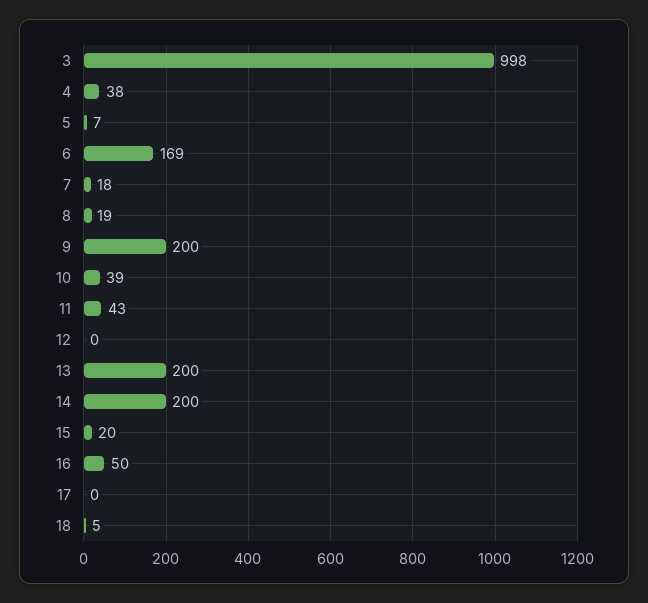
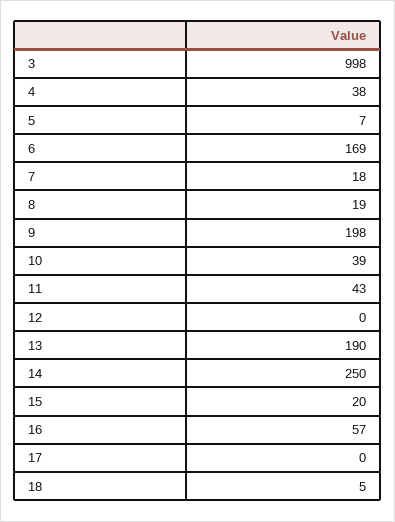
  {
    "3": 998,
    "4": 38,
    "5": 7,
    "6": 169,
    "7": 18,
    "8": 19,
-   "9": 200,
+   "9": 198,
    "10": 39,
    "11": 43,
    "12": 0,
-   "13": 200,
+   "13": 190,
-   "14": 200,
+   "14": 250,
    "15": 20,
-   "16": 50,
+   "16": 57,
    "17": 0,
    "18": 5
  }

